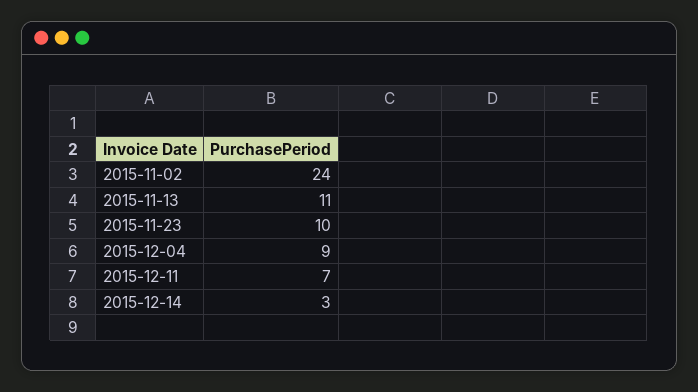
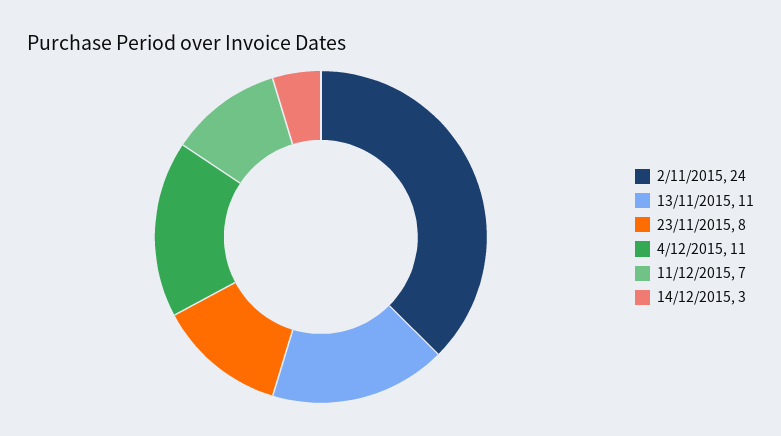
  {
    "2015-11-02": 24,
    "2015-11-13": 11,
-   "2015-11-23": 10,
+   "2015-11-23": 8,
-   "2015-12-04": 9,
+   "2015-12-04": 11,
    "2015-12-11": 7,
    "2015-12-14": 3
  }

